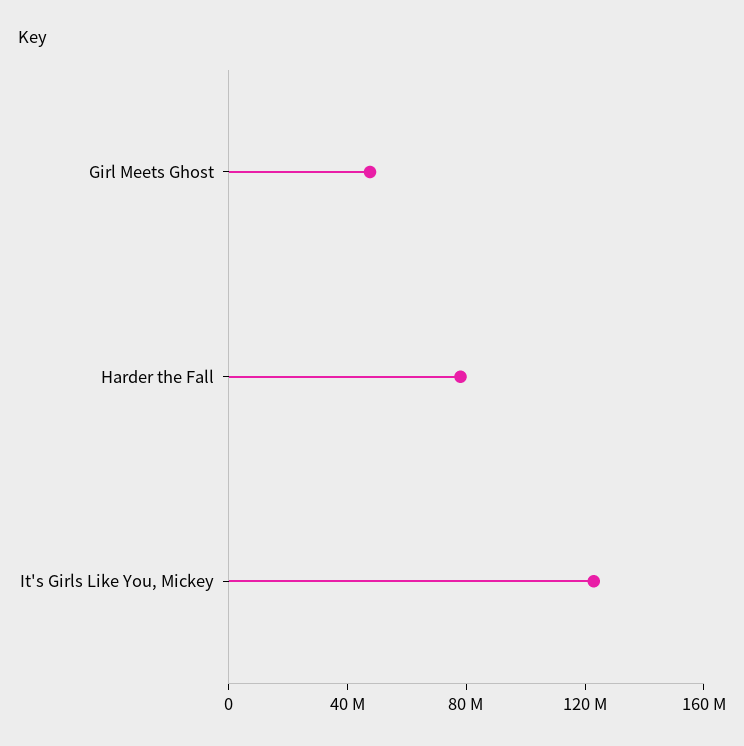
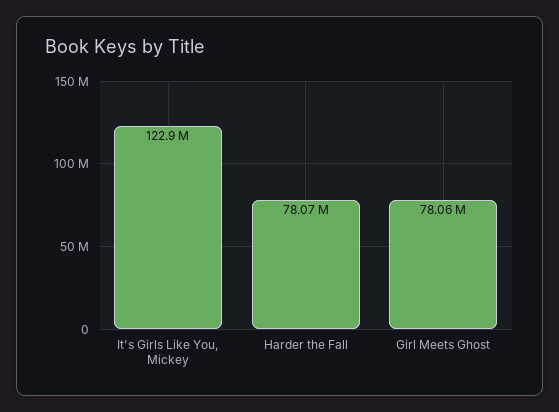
  {
-   "Girl Meets Ghost": 50000000,
+   "Girl Meets Ghost": 78060000,
    "Harder the Fall": 78070000,
    "It's Girls Like You, Mickey": 122900000
  }

